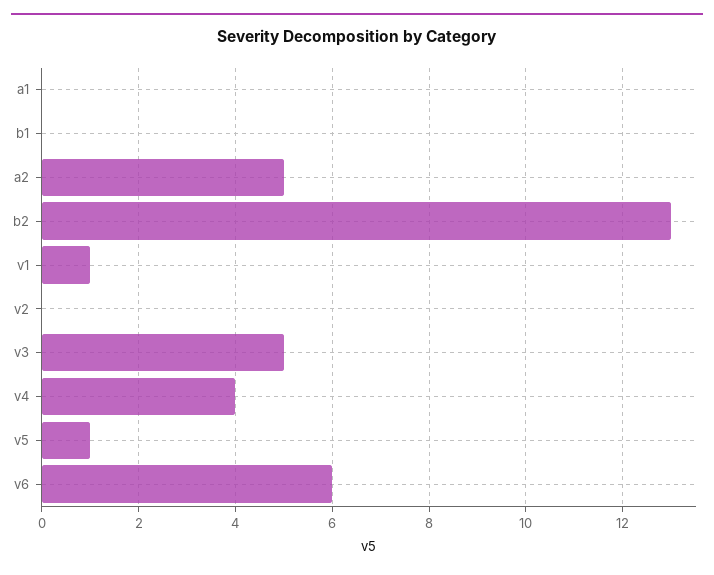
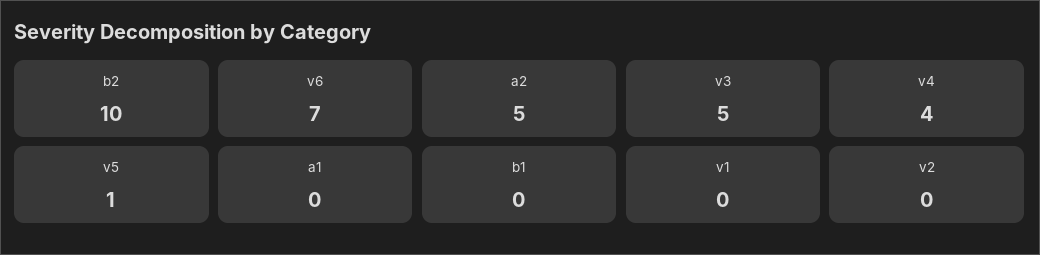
  {
    "a1": 0,
    "b1": 0,
    "a2": 5,
-   "b2": 13,
+   "b2": 10,
-   "v1": 1,
+   "v1": 0,
    "v2": 0,
    "v3": 5,
    "v4": 4,
    "v5": 1,
-   "v6": 6
+   "v6": 7
  }

